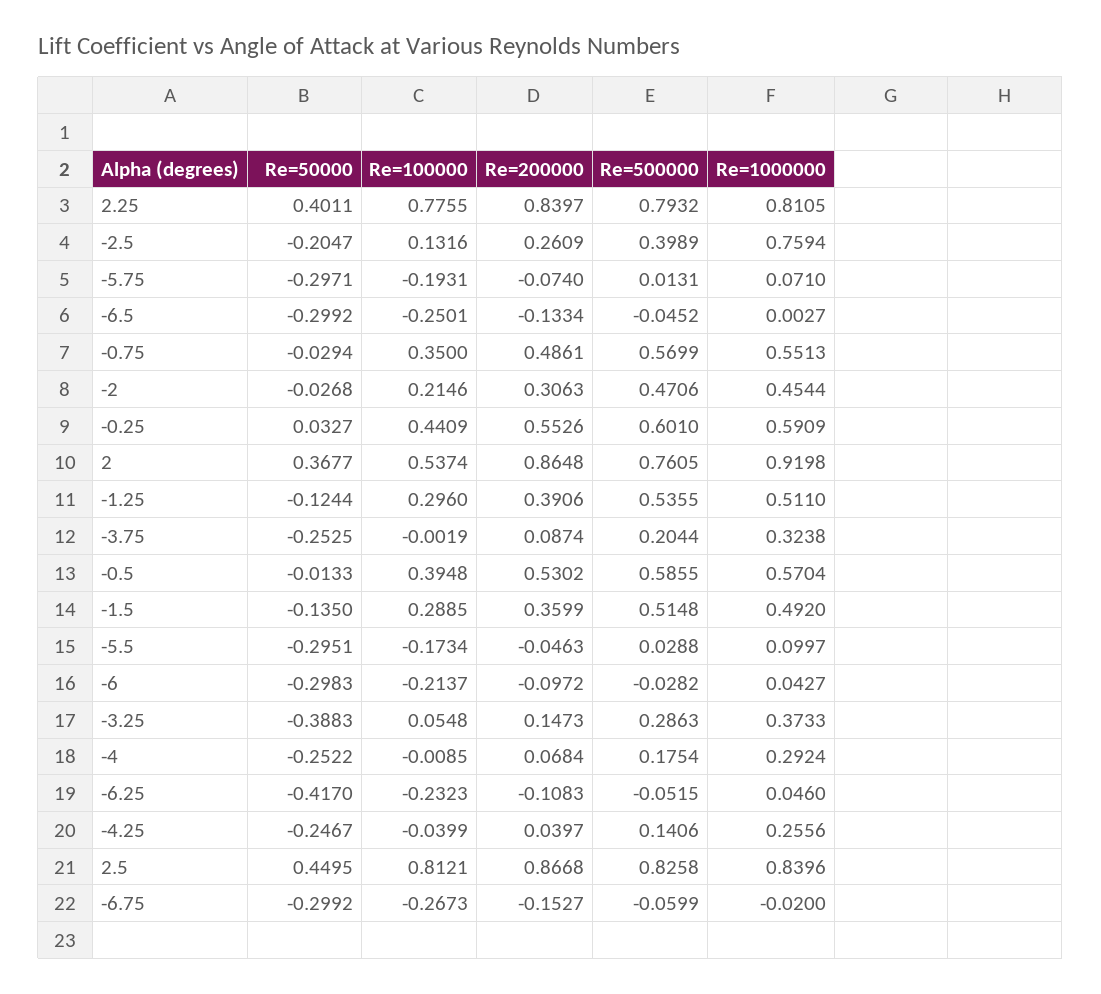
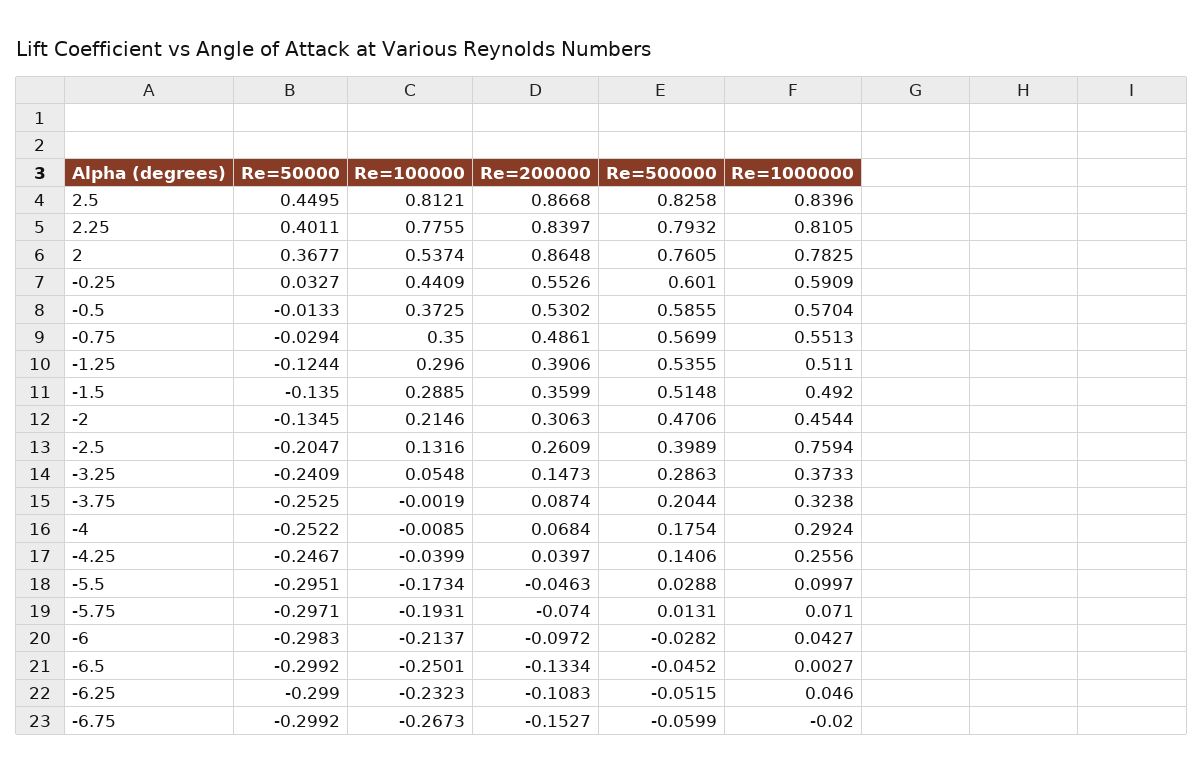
  {
    "Re=50000": {
      "2.25": 0.4011,
      "-2.5": -0.2047,
      "-5.75": -0.2971,
      "-6.5": -0.2992,
      "-0.75": -0.0294,
-     "-2": -0.0268,
+     "-2": -0.1345,
      "-0.25": 0.0327,
      "2": 0.3677,
      "-1.25": -0.1244,
      "-3.75": -0.2525,
      "-0.5": -0.0133,
      "-1.5": -0.135,
      "-5.5": -0.2951,
      "-6": -0.2983,
-     "-3.25": -0.3883,
+     "-3.25": -0.2409,
      "-4": -0.2522,
-     "-6.25": -0.417,
+     "-6.25": -0.299,
      "-4.25": -0.2467,
      "2.5": 0.4495,
      "-6.75": -0.2992
    },
    "Re=100000": {
      "2.25": 0.7755,
      "-2.5": 0.1316,
      "-5.75": -0.1931,
      "-6.5": -0.2501,
      "-0.75": 0.35,
      "-2": 0.2146,
      "-0.25": 0.4409,
      "2": 0.5374,
      "-1.25": 0.296,
      "-3.75": -0.0019,
-     "-0.5": 0.3948,
+     "-0.5": 0.3725,
      "-1.5": 0.2885,
      "-5.5": -0.1734,
      "-6": -0.2137,
      "-3.25": 0.0548,
      "-4": -0.0085,
      "-6.25": -0.2323,
      "-4.25": -0.0399,
      "2.5": 0.8121,
      "-6.75": -0.2673
    },
    "Re=200000": {
      "2.25": 0.8397,
      "-2.5": 0.2609,
      "-5.75": -0.074,
      "-6.5": -0.1334,
      "-0.75": 0.4861,
      "-2": 0.3063,
      "-0.25": 0.5526,
      "2": 0.8648,
      "-1.25": 0.3906,
      "-3.75": 0.0874,
      "-0.5": 0.5302,
      "-1.5": 0.3599,
      "-5.5": -0.0463,
      "-6": -0.0972,
      "-3.25": 0.1473,
      "-4": 0.0684,
      "-6.25": -0.1083,
      "-4.25": 0.0397,
      "2.5": 0.8668,
      "-6.75": -0.1527
    },
    "Re=500000": {
      "2.25": 0.7932,
      "-2.5": 0.3989,
      "-5.75": 0.0131,
      "-6.5": -0.0452,
      "-0.75": 0.5699,
      "-2": 0.4706,
      "-0.25": 0.601,
      "2": 0.7605,
      "-1.25": 0.5355,
      "-3.75": 0.2044,
      "-0.5": 0.5855,
      "-1.5": 0.5148,
      "-5.5": 0.0288,
      "-6": -0.0282,
      "-3.25": 0.2863,
      "-4": 0.1754,
      "-6.25": -0.0515,
      "-4.25": 0.1406,
      "2.5": 0.8258,
      "-6.75": -0.0599
    },
    "Re=1000000": {
      "2.25": 0.8105,
      "-2.5": 0.7594,
      "-5.75": 0.071,
      "-6.5": 0.0027,
      "-0.75": 0.5513,
      "-2": 0.4544,
      "-0.25": 0.5909,
-     "2": 0.9198,
+     "2": 0.7825,
      "-1.25": 0.511,
      "-3.75": 0.3238,
      "-0.5": 0.5704,
      "-1.5": 0.492,
      "-5.5": 0.0997,
      "-6": 0.0427,
      "-3.25": 0.3733,
      "-4": 0.2924,
      "-6.25": 0.046,
      "-4.25": 0.2556,
      "2.5": 0.8396,
      "-6.75": -0.02
    }
  }

